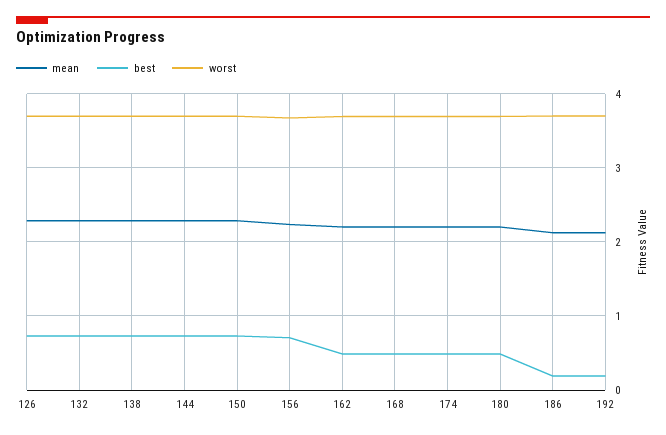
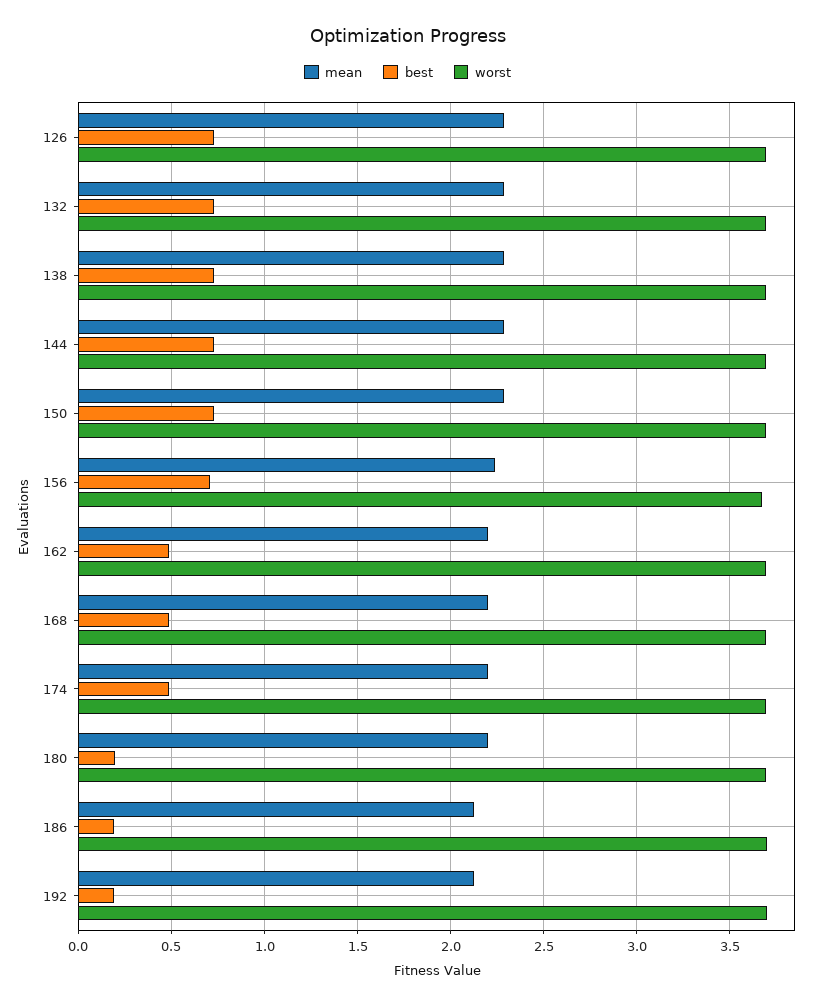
  {
    "mean": {
      "126": 2.3,
      "132": 2.3,
      "138": 2.3,
      "144": 2.3,
      "150": 2.3,
      "156": 2.25,
      "162": 2.2,
      "168": 2.2,
      "174": 2.2,
      "180": 2.2,
      "186": 2.15,
      "192": 2.15
    },
    "best": {
      "126": 0.75,
      "132": 0.75,
      "138": 0.75,
      "144": 0.75,
      "150": 0.75,
      "156": 0.7,
      "162": 0.5,
      "168": 0.5,
      "174": 0.5,
-     "180": 0.5,
+     "180": 0.2,
      "186": 0.2,
      "192": 0.2
    },
    "worst": {
      "126": 3.7,
      "132": 3.7,
      "138": 3.7,
      "144": 3.7,
      "150": 3.7,
      "156": 3.65,
      "162": 3.7,
      "168": 3.7,
      "174": 3.7,
      "180": 3.7,
      "186": 3.7,
      "192": 3.7
    }
  }

